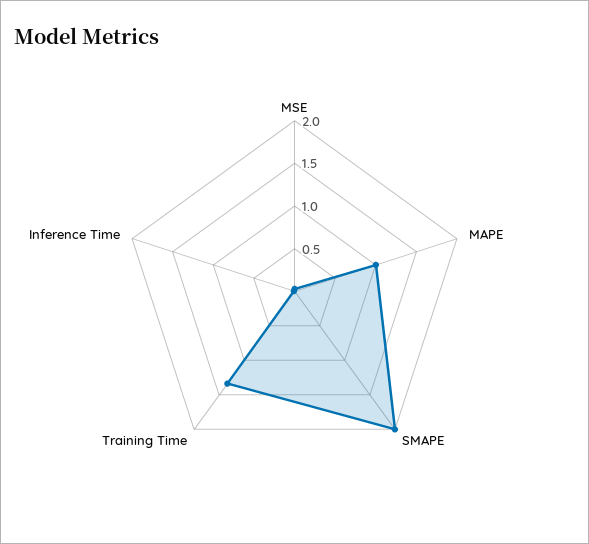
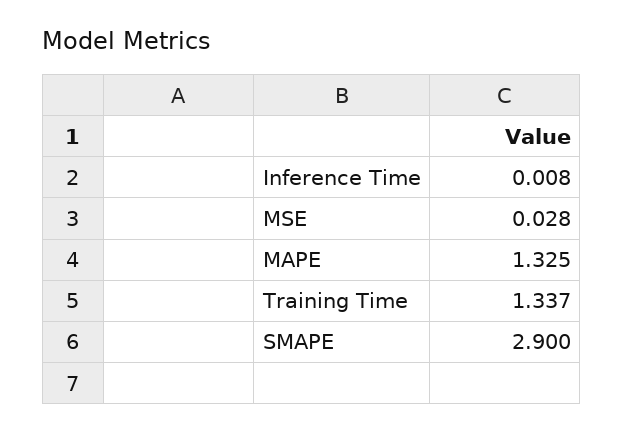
  {
    "MSE": 0.028,
-   "MAPE": 1,
+   "MAPE": 1.325,
-   "SMAPE": 2,
+   "SMAPE": 2.9,
    "Training Time": 1.337,
    "Inference Time": 0.008
  }

